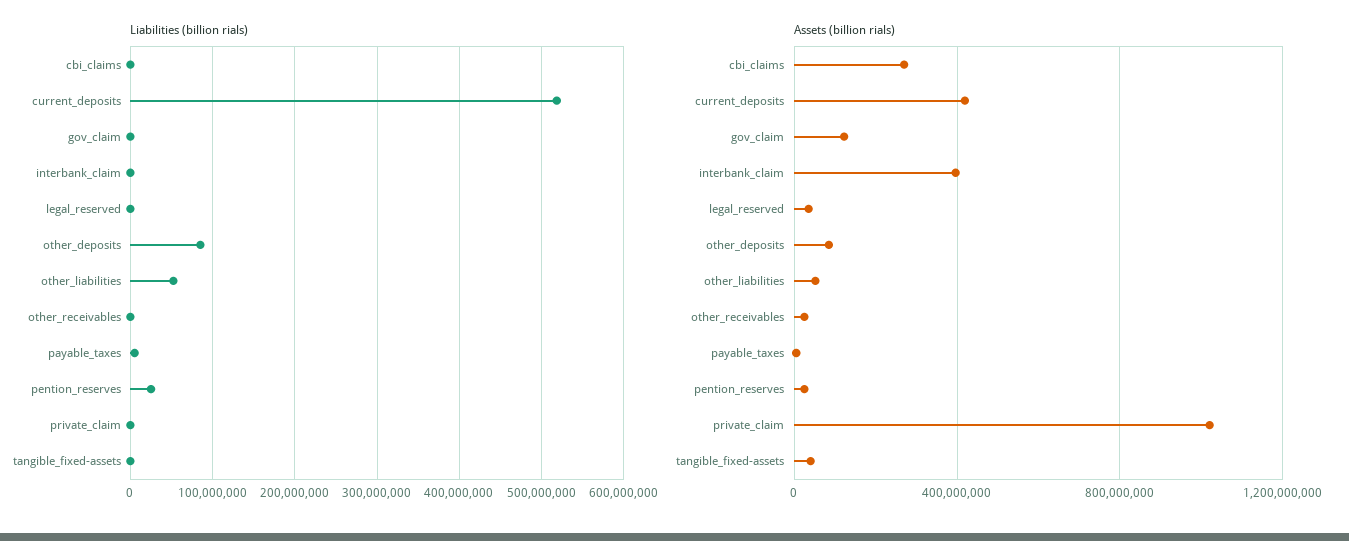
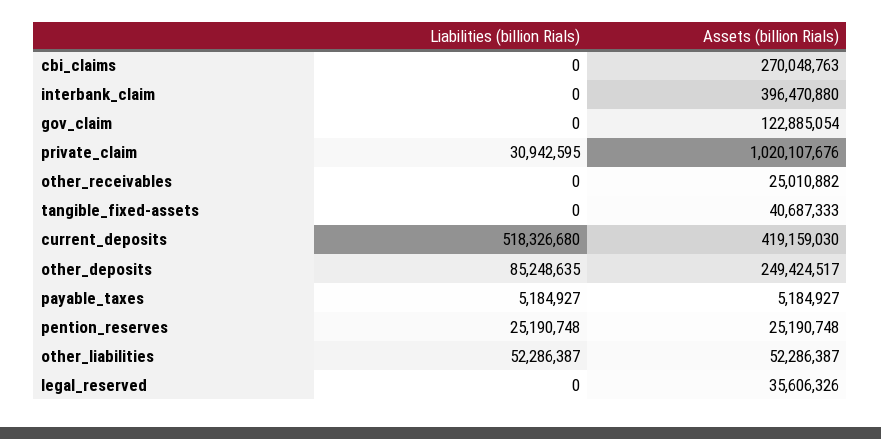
  {
    "Liabilities (billion rials)": {
      "cbi_claims": 0,
      "current_deposits": 518326680,
      "gov_claim": 0,
      "interbank_claim": 0,
      "legal_reserved": 0,
      "other_deposits": 85248635,
      "other_liabilities": 52286387,
      "other_receivables": 0,
      "payable_taxes": 5184927,
      "pention_reserves": 25190748,
-     "private_claim": 0,
+     "private_claim": 30942595,
      "tangible_fixed-assets": 0
    },
    "Assets (billion rials)": {
      "cbi_claims": 270048763,
      "current_deposits": 419159030,
      "gov_claim": 122885054,
      "interbank_claim": 396470880,
      "legal_reserved": 35606326,
-     "other_deposits": 100000000,
+     "other_deposits": 249424517,
      "other_liabilities": 52286387,
      "other_receivables": 25010882,
      "payable_taxes": 5184927,
      "pention_reserves": 25190748,
      "private_claim": 1020107676,
      "tangible_fixed-assets": 40687333
    }
  }

